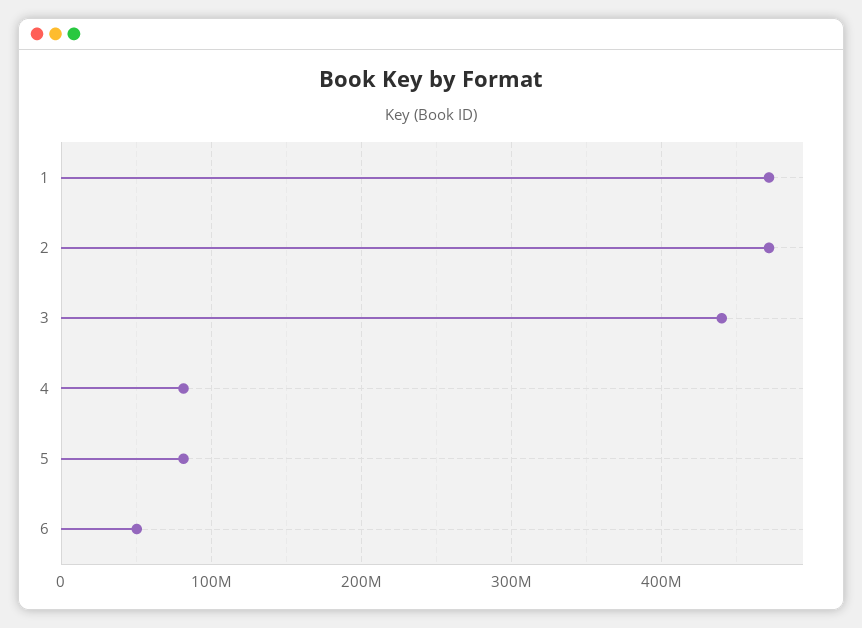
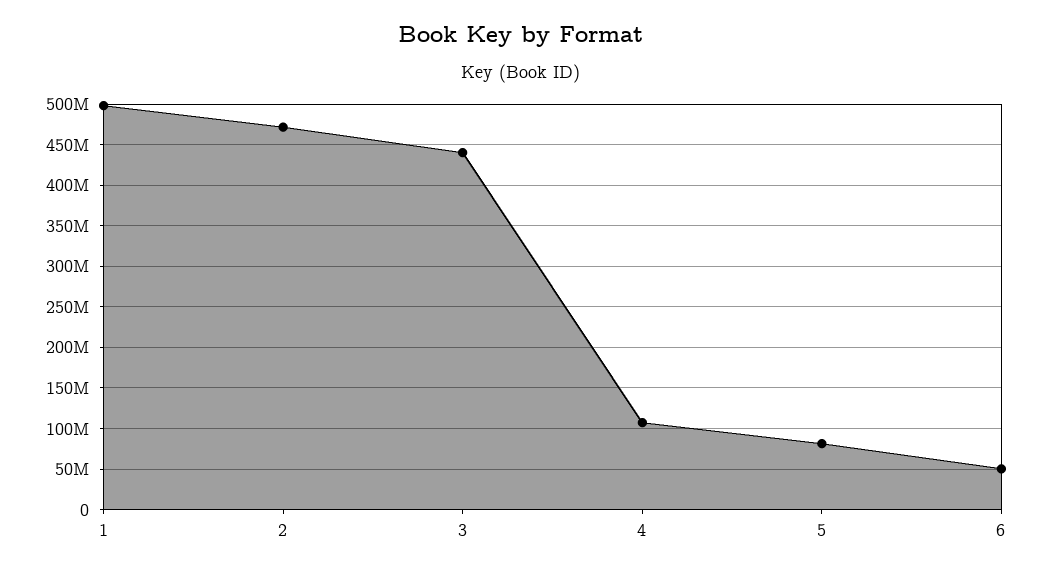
  {
-   "1": 470000000,
+   "1": 500000000,
    "2": 470000000,
    "3": 440000000,
-   "4": 80000000,
+   "4": 110000000,
    "5": 80000000,
    "6": 50000000
  }

